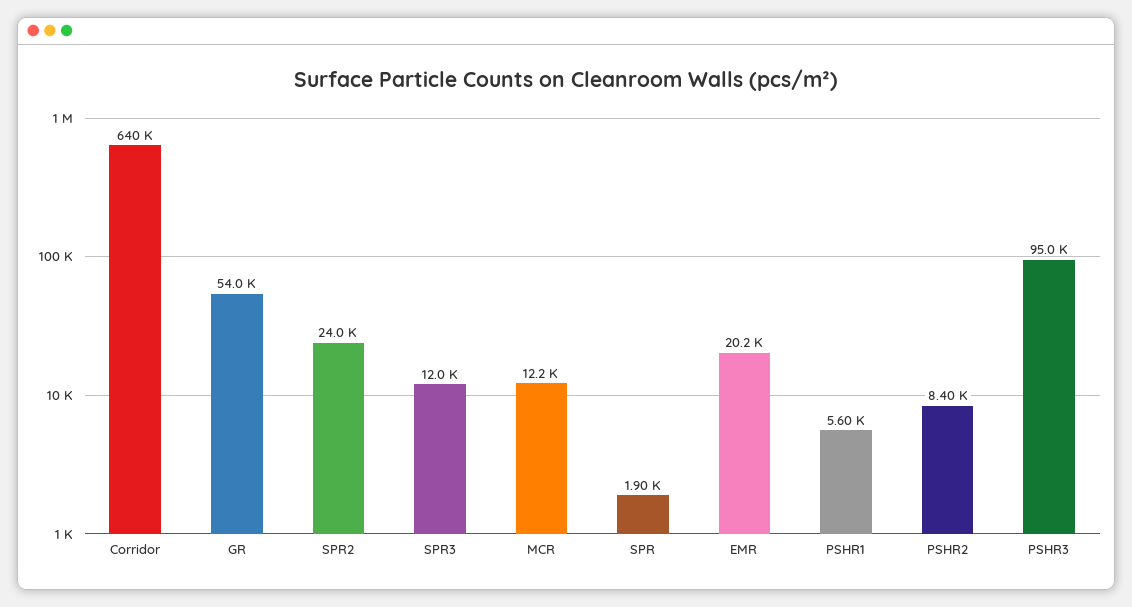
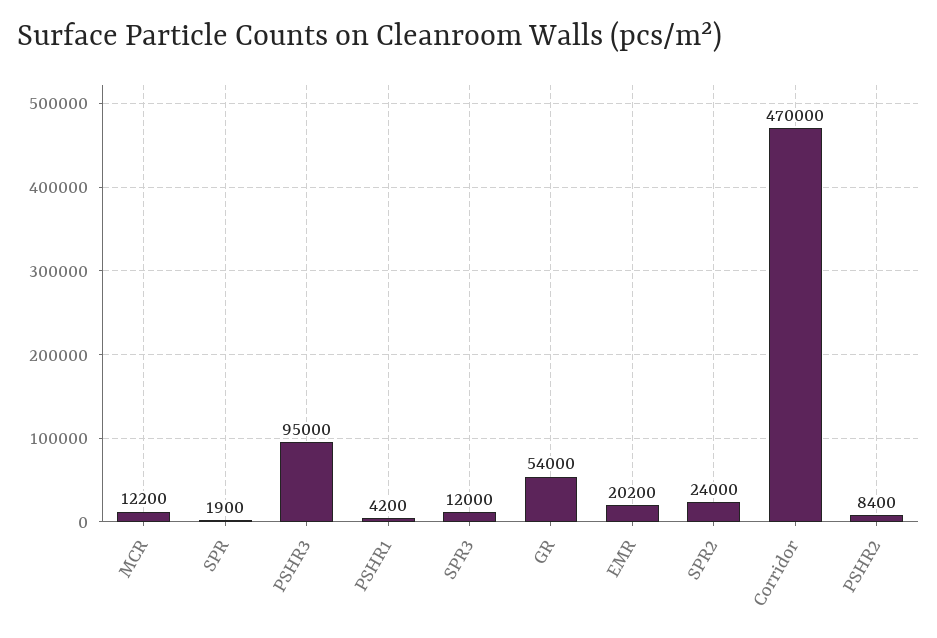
  {
-   "Corridor": 640000,
+   "Corridor": 470000,
    "GR": 54000,
    "SPR2": 24000,
    "SPR3": 12000,
    "MCR": 12200,
    "SPR": 1900,
    "EMR": 20200,
-   "PSHR1": 5600,
+   "PSHR1": 4200,
    "PSHR2": 8400,
    "PSHR3": 95000
  }

